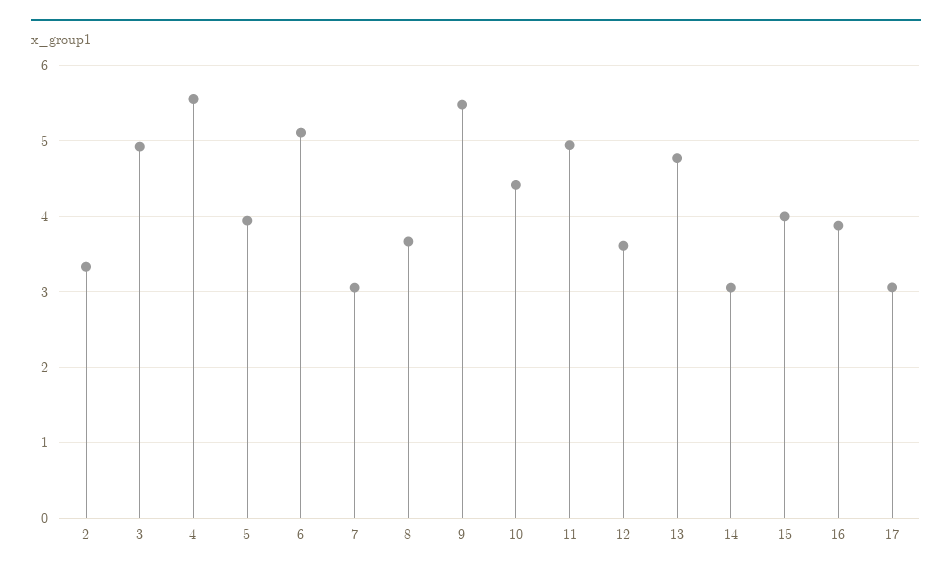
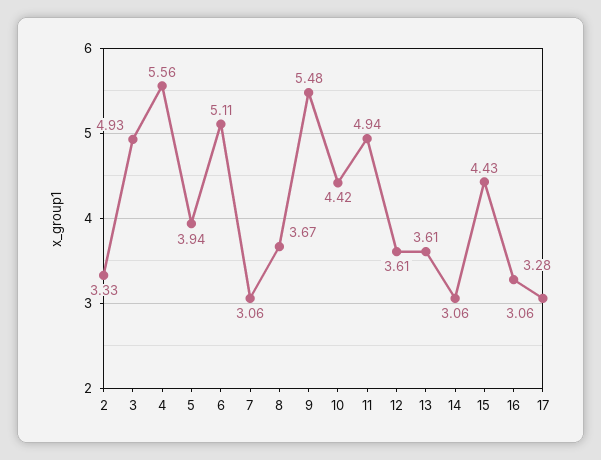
  {
    "2": 3.33,
    "3": 4.93,
    "4": 5.56,
    "5": 3.94,
    "6": 5.11,
    "7": 3.06,
    "8": 3.67,
    "9": 5.48,
    "10": 4.42,
    "11": 4.94,
    "12": 3.61,
-   "13": 4.8,
+   "13": 3.61,
    "14": 3.06,
-   "15": 4,
+   "15": 4.43,
-   "16": 3.9,
+   "16": 3.28,
    "17": 3.06
  }

